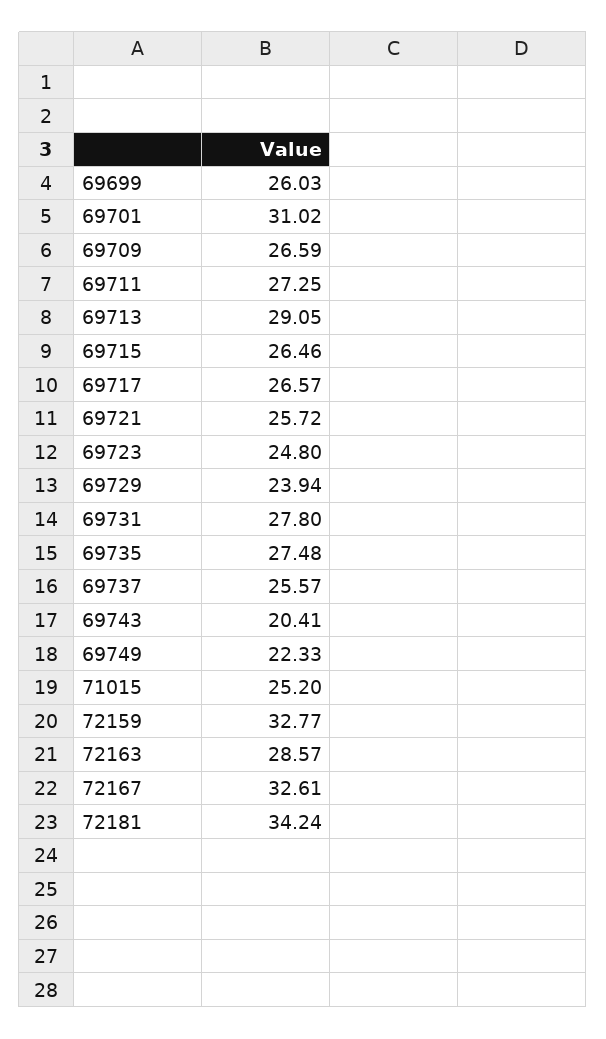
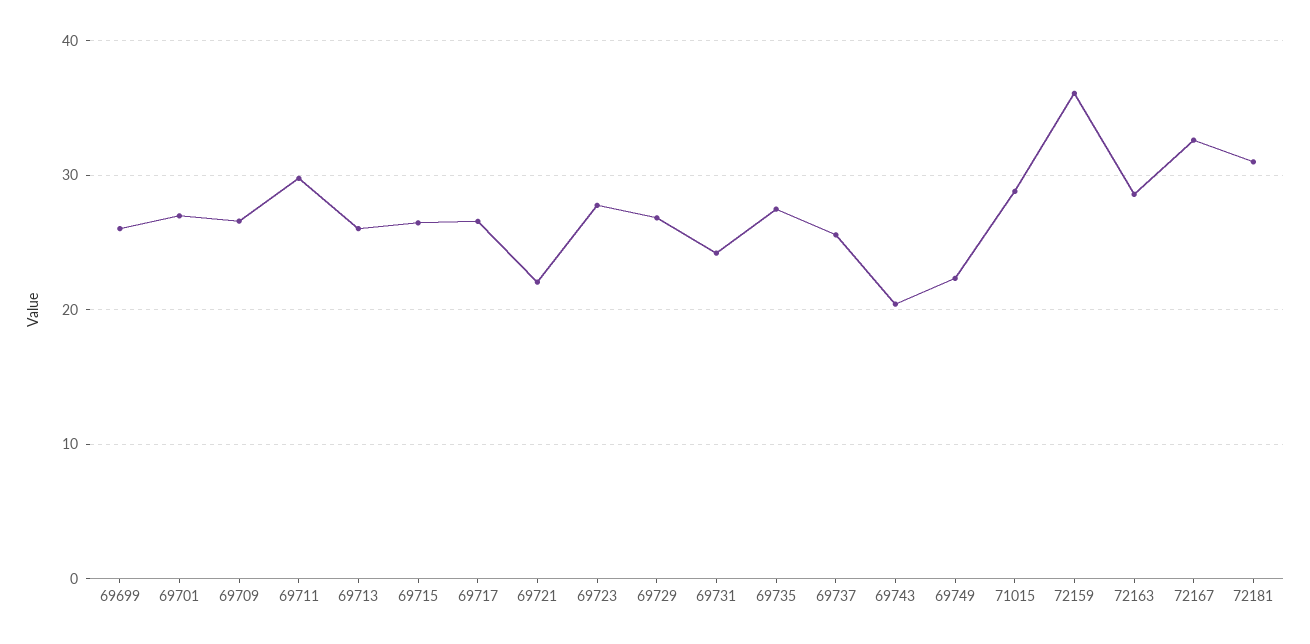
  {
    "69699": 26.03,
-   "69701": 31.02,
+   "69701": 27,
    "69709": 26.59,
-   "69711": 27.25,
+   "69711": 30,
-   "69713": 29.05,
+   "69713": 26,
    "69715": 26.46,
    "69717": 26.57,
-   "69721": 25.72,
+   "69721": 22,
-   "69723": 24.8,
+   "69723": 28,
-   "69729": 23.94,
+   "69729": 27,
-   "69731": 27.8,
+   "69731": 24,
    "69735": 27.48,
    "69737": 25.57,
    "69743": 20.41,
    "69749": 22.33,
-   "71015": 25.2,
+   "71015": 29,
-   "72159": 32.77,
+   "72159": 36,
    "72163": 28.57,
    "72167": 32.61,
-   "72181": 34.24
+   "72181": 31
  }

